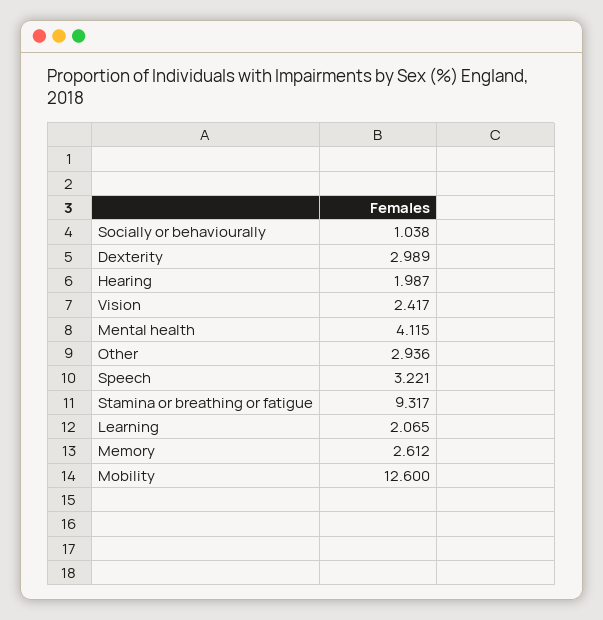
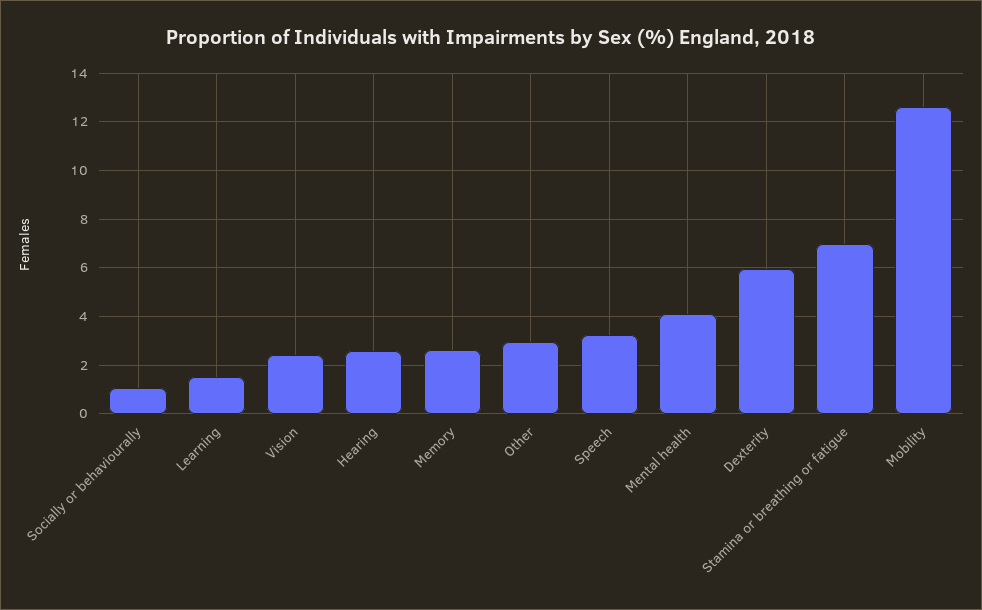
  {
    "Socially or behaviourally": 1.038,
-   "Dexterity": 2.989,
+   "Dexterity": 6,
-   "Hearing": 1.987,
+   "Hearing": 2.5,
    "Vision": 2.417,
    "Mental health": 4.115,
    "Other": 2.936,
    "Speech": 3.221,
-   "Stamina or breathing or fatigue": 9.317,
+   "Stamina or breathing or fatigue": 7,
-   "Learning": 2.065,
+   "Learning": 1.5,
    "Memory": 2.612,
    "Mobility": 12.6
  }

